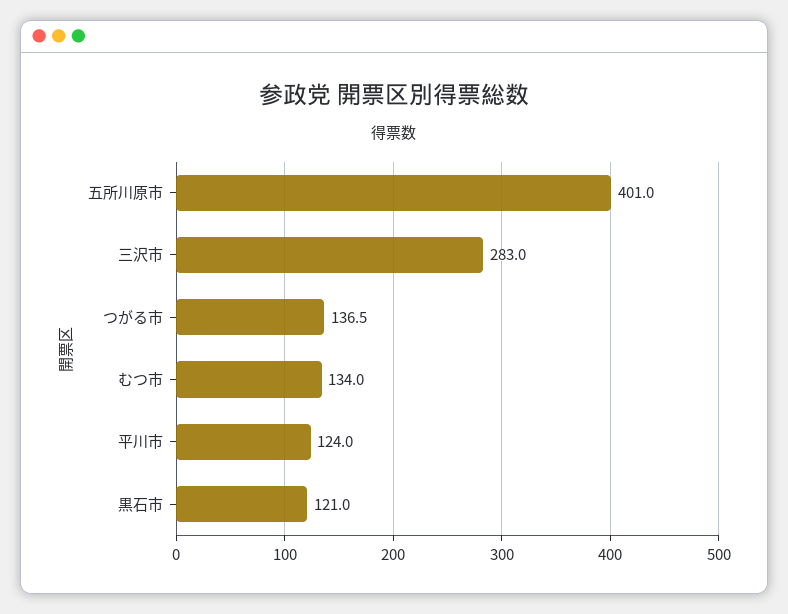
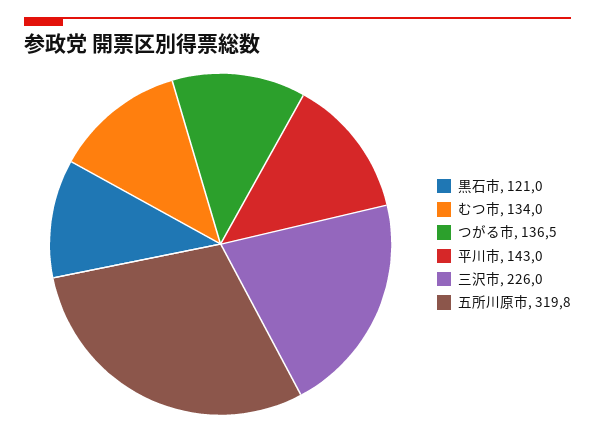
  {
-   "五所川原市": 401,
+   "五所川原市": 319.8,
-   "三沢市": 283,
+   "三沢市": 226,
    "つがる市": 136.5,
    "むつ市": 134,
-   "平川市": 124,
+   "平川市": 143,
    "黒石市": 121
  }

